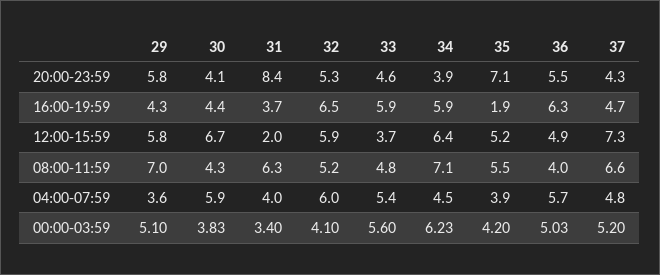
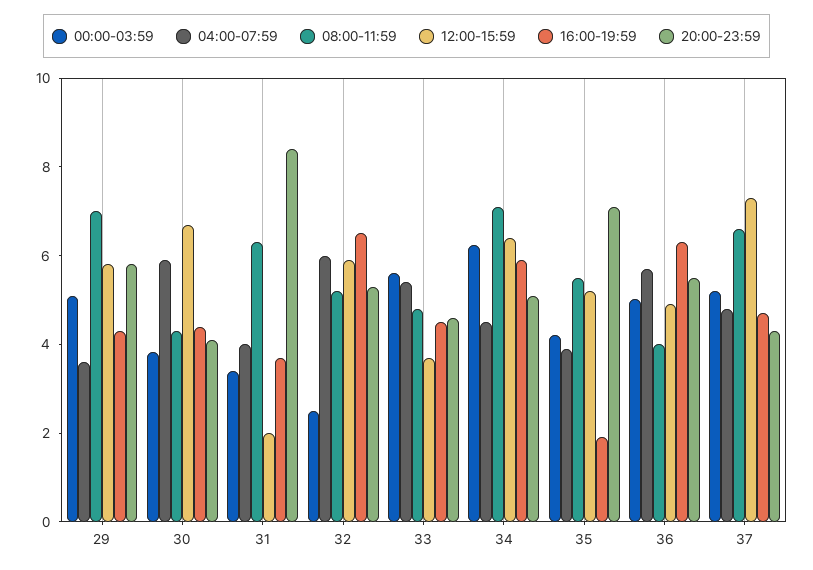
  {
    "20:00-23:59": {
      "29": 5.8,
      "30": 4.1,
      "31": 8.4,
      "32": 5.3,
      "33": 4.6,
-     "34": 3.9,
+     "34": 5,
      "35": 7.1,
      "36": 5.5,
      "37": 4.3
    },
    "16:00-19:59": {
      "29": 4.3,
      "30": 4.4,
      "31": 3.7,
      "32": 6.5,
-     "33": 5.9,
+     "33": 4.5,
      "34": 5.9,
      "35": 1.9,
      "36": 6.3,
      "37": 4.7
    },
    "12:00-15:59": {
      "29": 5.8,
      "30": 6.7,
      "31": 2,
      "32": 5.9,
      "33": 3.7,
      "34": 6.4,
      "35": 5.2,
      "36": 4.9,
      "37": 7.3
    },
    "08:00-11:59": {
      "29": 7,
      "30": 4.3,
      "31": 6.3,
      "32": 5.2,
      "33": 4.8,
      "34": 7.1,
      "35": 5.5,
      "36": 4,
      "37": 6.6
    },
    "04:00-07:59": {
      "29": 3.6,
      "30": 5.9,
      "31": 4,
      "32": 6,
      "33": 5.4,
      "34": 4.5,
      "35": 3.9,
      "36": 5.7,
      "37": 4.8
    },
    "00:00-03:59": {
      "29": 5.1,
      "30": 3.83,
      "31": 3.4,
-     "32": 4.1,
+     "32": 2.5,
      "33": 5.6,
      "34": 6.23,
      "35": 4.2,
      "36": 5.03,
      "37": 5.2
    }
  }

